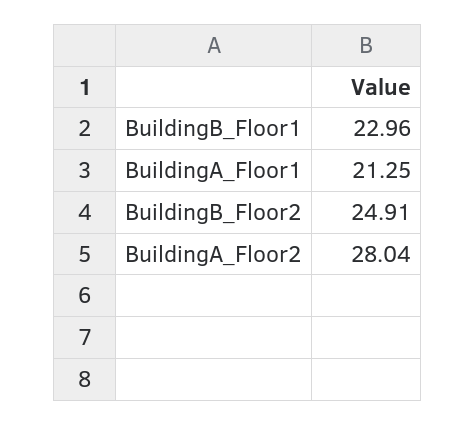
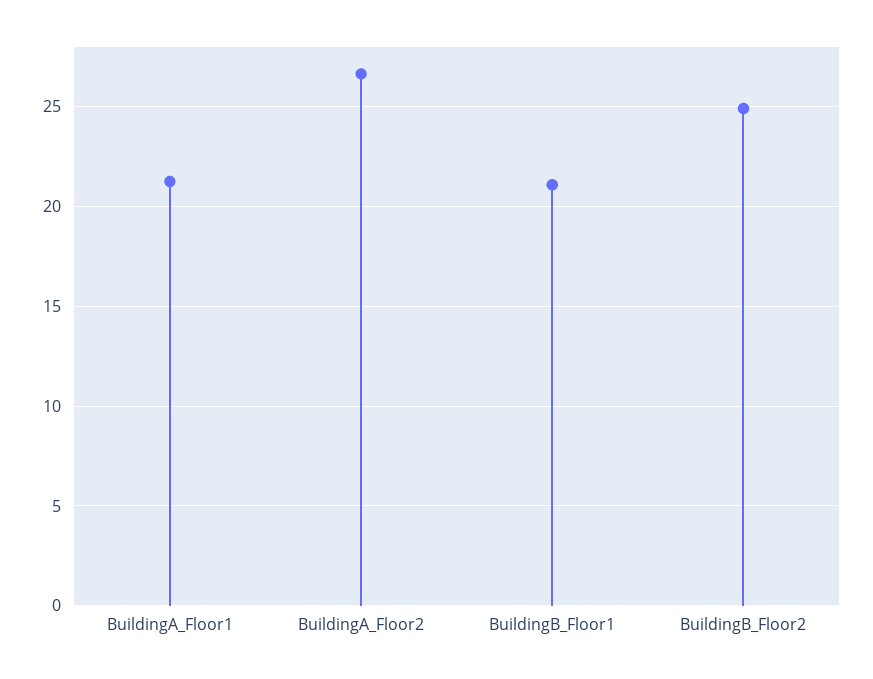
  {
-   "BuildingB_Floor1": 22.96,
+   "BuildingB_Floor1": 21,
    "BuildingA_Floor1": 21.25,
    "BuildingB_Floor2": 24.91,
-   "BuildingA_Floor2": 28.04
+   "BuildingA_Floor2": 26.5
  }

